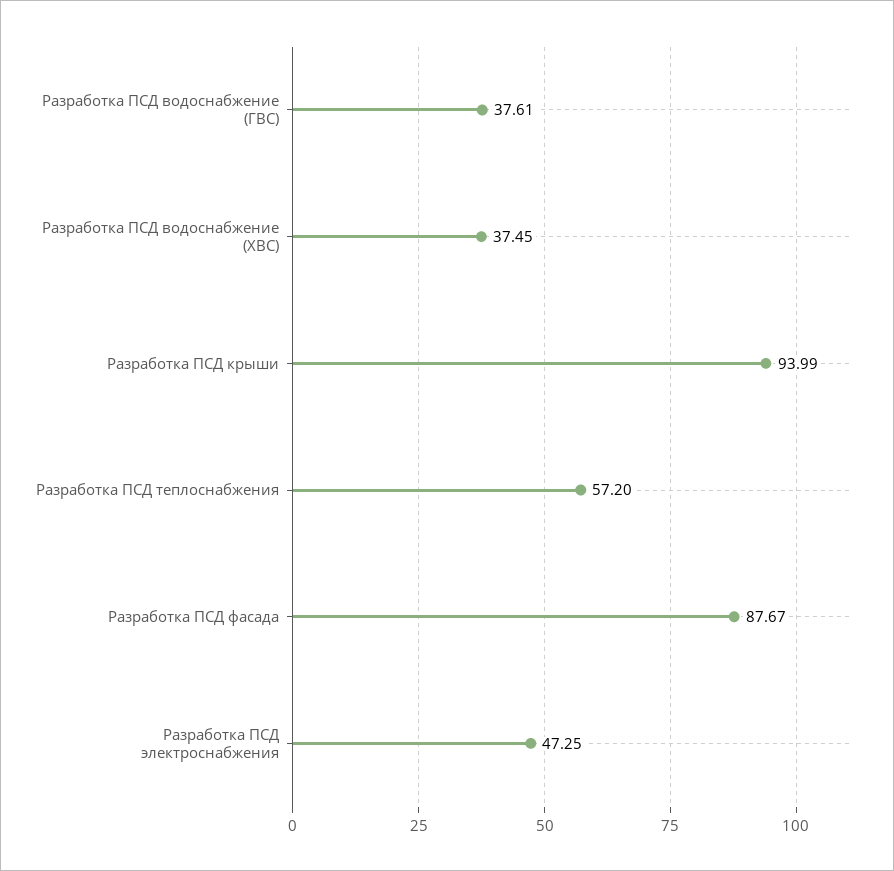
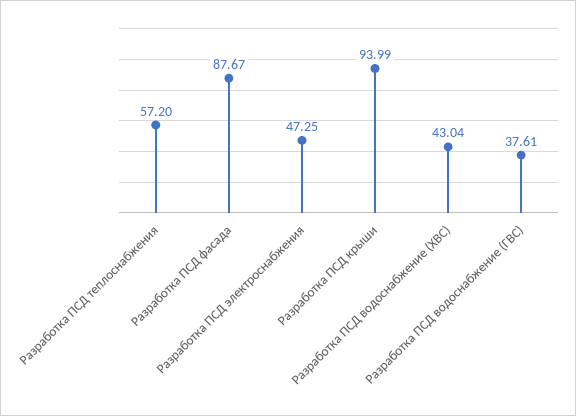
  {
    "Разработка ПСД водоснабжение (ГВС)": 37.61,
-   "Разработка ПСД водоснабжение (ХВС)": 37.45,
+   "Разработка ПСД водоснабжение (ХВС)": 43.04,
    "Разработка ПСД крыши": 93.99,
    "Разработка ПСД теплоснабжения": 57.2,
    "Разработка ПСД фасада": 87.67,
    "Разработка ПСД электроснабжения": 47.25
  }

